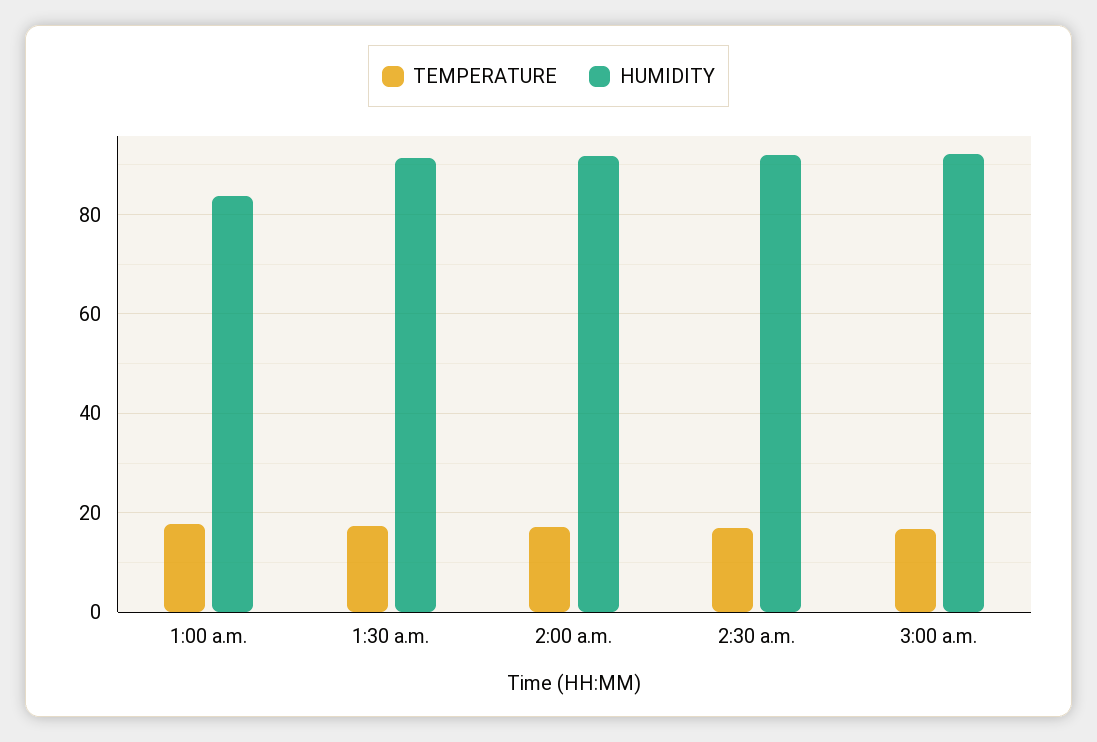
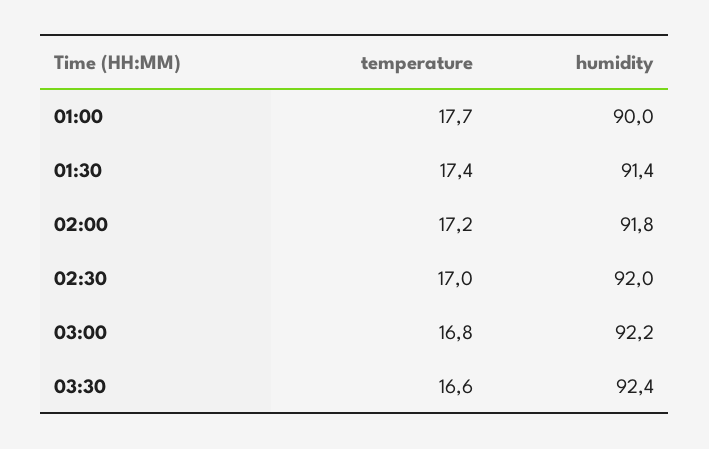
  {
    "TEMPERATURE": {
      "1:00 a.m.": 17.7,
      "1:30 a.m.": 17.4,
      "2:00 a.m.": 17.2,
      "2:30 a.m.": 17,
-     "3:00 a.m.": 16.8
+     "3:00 a.m.": 16.8,
+     "03:30": 16.6
    },
    "HUMIDITY": {
-     "1:00 a.m.": 84,
+     "1:00 a.m.": 90,
      "1:30 a.m.": 91.4,
      "2:00 a.m.": 91.8,
      "2:30 a.m.": 92,
-     "3:00 a.m.": 92.2
+     "3:00 a.m.": 92.2,
+     "03:30": 92.4
    }
  }

